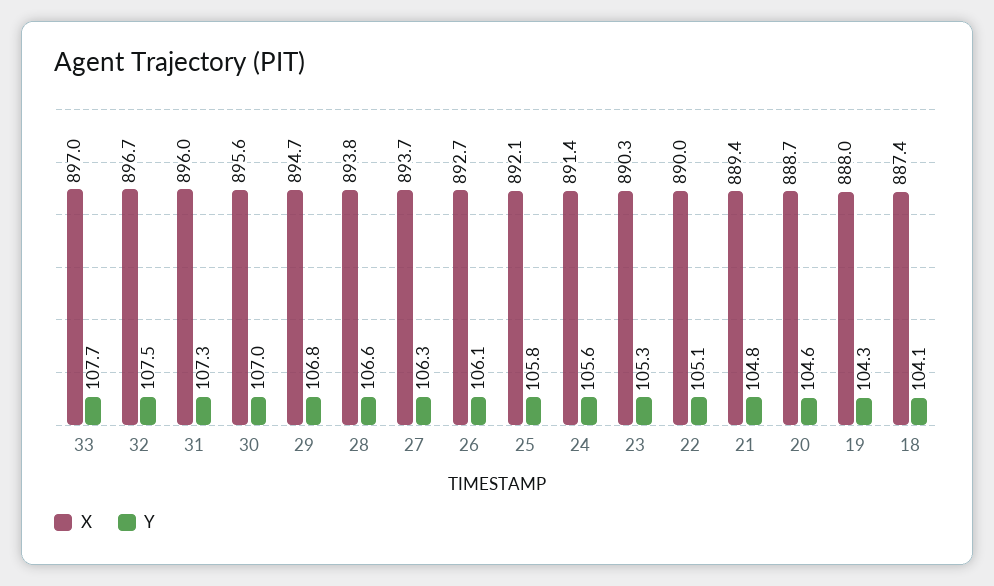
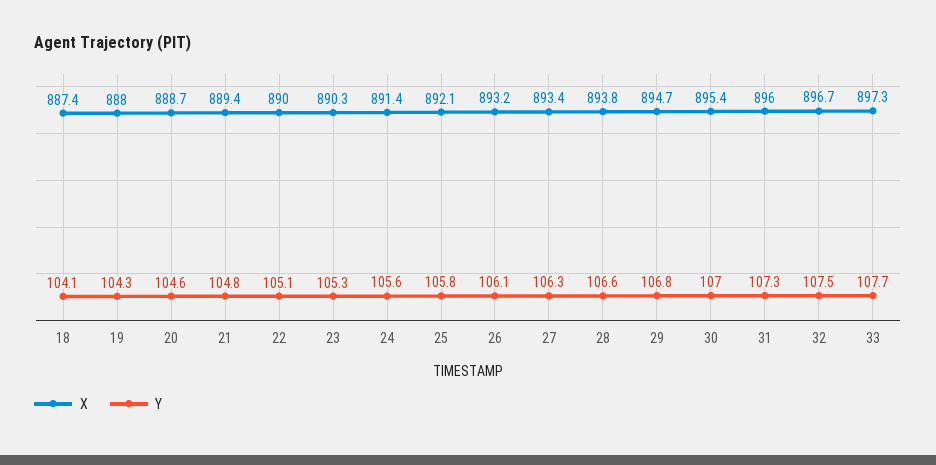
  {
    "X": {
-     "33": 897,
+     "33": 897.3,
      "32": 896.7,
      "31": 896,
-     "30": 895.6,
+     "30": 895.4,
      "29": 894.7,
      "28": 893.8,
-     "27": 893.7,
+     "27": 893.4,
-     "26": 892.7,
+     "26": 893.2,
      "25": 892.1,
      "24": 891.4,
      "23": 890.3,
      "22": 890,
      "21": 889.4,
      "20": 888.7,
      "19": 888,
      "18": 887.4
    },
    "Y": {
      "33": 107.7,
      "32": 107.5,
      "31": 107.3,
      "30": 107,
      "29": 106.8,
      "28": 106.6,
      "27": 106.3,
      "26": 106.1,
      "25": 105.8,
      "24": 105.6,
      "23": 105.3,
      "22": 105.1,
      "21": 104.8,
      "20": 104.6,
      "19": 104.3,
      "18": 104.1
    }
  }

